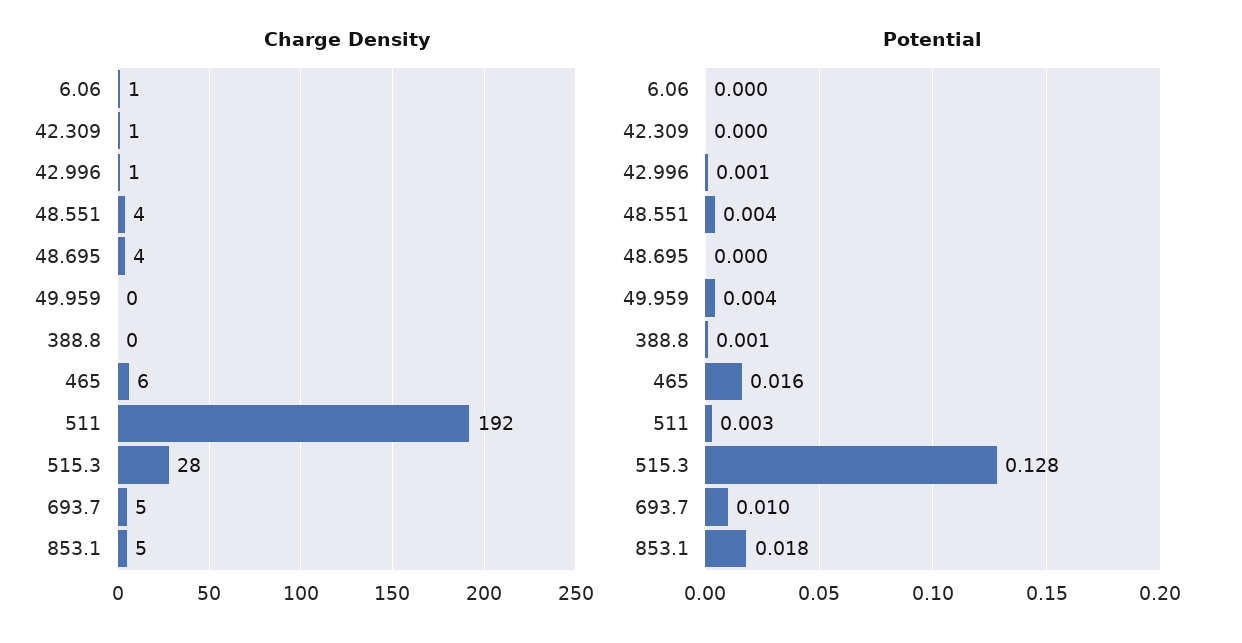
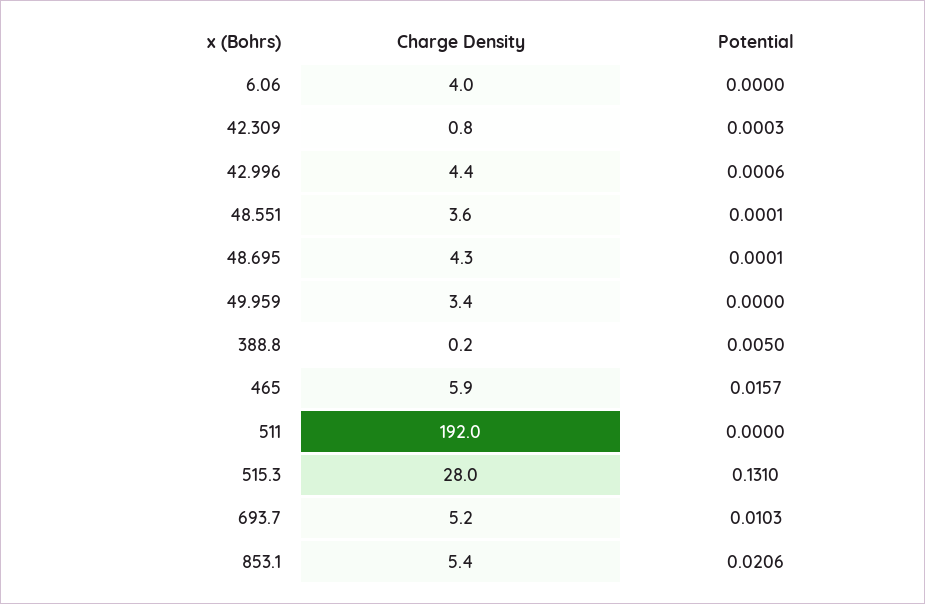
  {
    "Charge Density": {
-     "6.06": 1,
+     "6.06": 4,
      "42.309": 0.8,
-     "42.996": 1,
+     "42.996": 4.4,
      "48.551": 3.6,
      "48.695": 4.3,
-     "49.959": 0,
+     "49.959": 3.4,
      "388.8": 0.2,
      "465": 5.9,
      "511": 192,
      "515.3": 28,
      "693.7": 5.2,
      "853.1": 5.4
    },
    "Potential": {
      "6.06": 0,
      "42.309": 0.0003,
      "42.996": 0.0006,
-     "48.551": 0.004,
+     "48.551": 0.0001,
      "48.695": 0.0001,
-     "49.959": 0.004,
+     "49.959": 0,
-     "388.8": 0.001,
+     "388.8": 0.005,
      "465": 0.0157,
-     "511": 0.003,
+     "511": 0,
-     "515.3": 0.128,
+     "515.3": 0.131,
      "693.7": 0.0103,
-     "853.1": 0.018
+     "853.1": 0.0206
    }
  }

